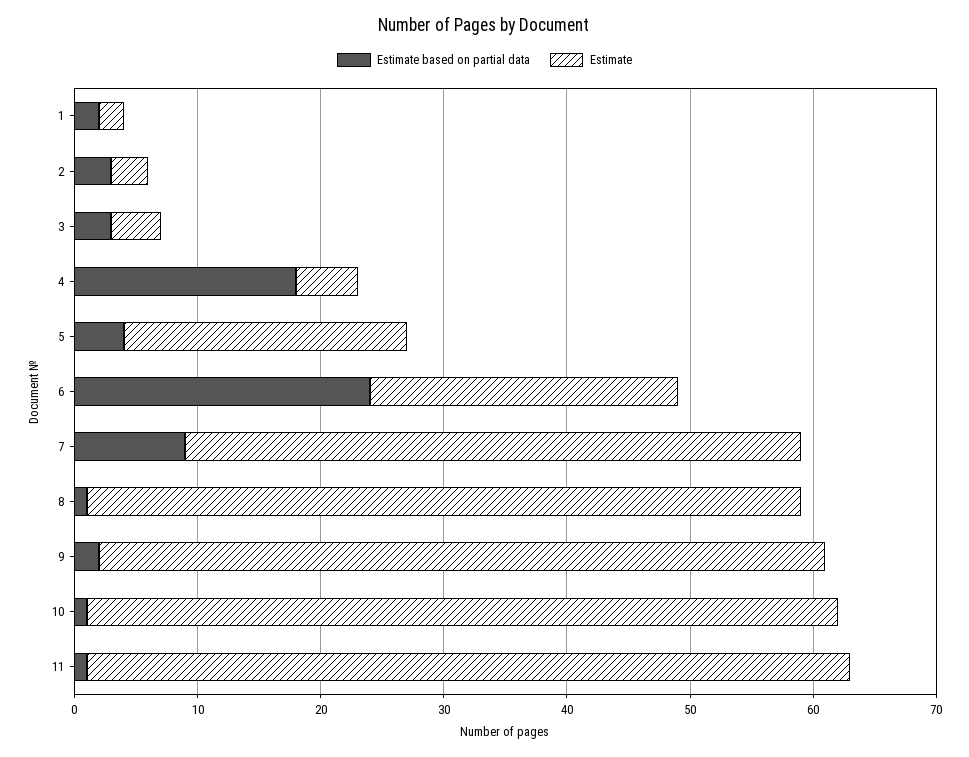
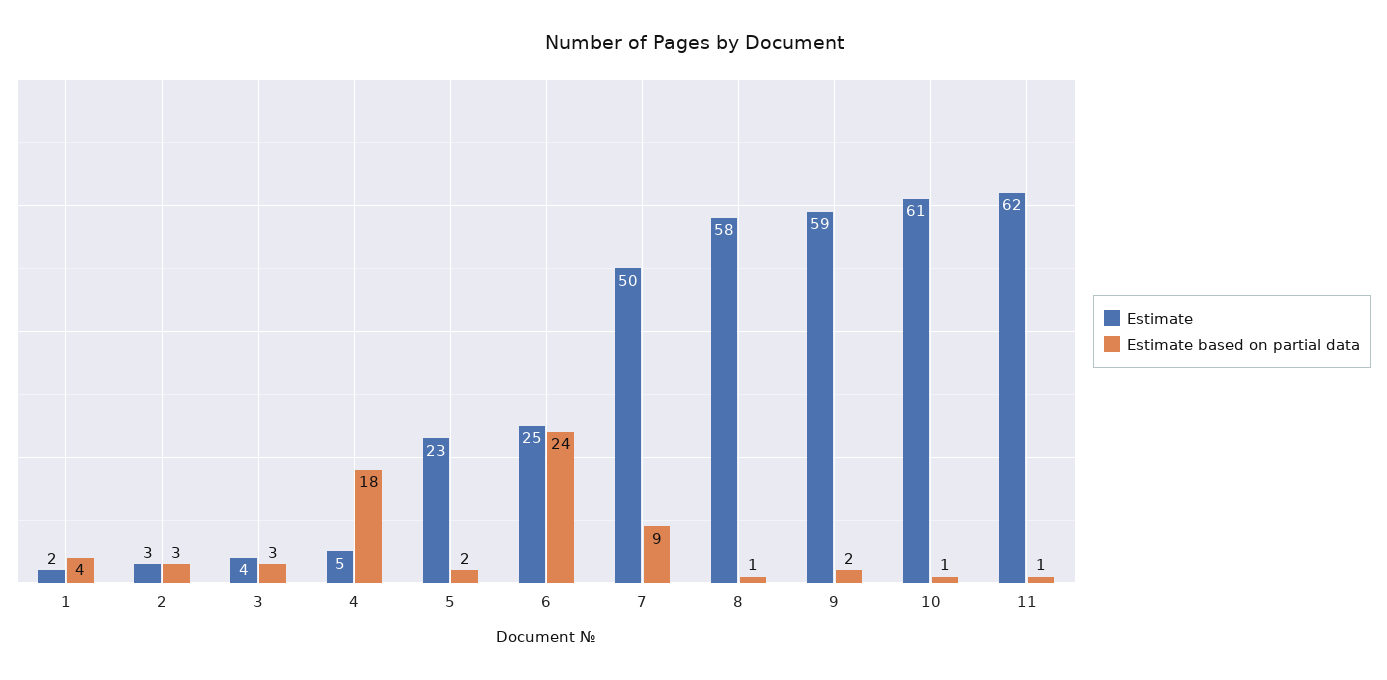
  {
    "Estimate based on partial data": {
-     "1": 2,
+     "1": 4,
      "2": 3,
      "3": 3,
      "4": 18,
-     "5": 4,
+     "5": 2,
      "6": 24,
      "7": 9,
      "8": 1,
      "9": 2,
      "10": 1,
      "11": 1
    },
    "Estimate": {
      "1": 2,
      "2": 3,
      "3": 4,
      "4": 5,
      "5": 23,
      "6": 25,
      "7": 50,
      "8": 58,
      "9": 59,
      "10": 61,
      "11": 62
    }
  }

